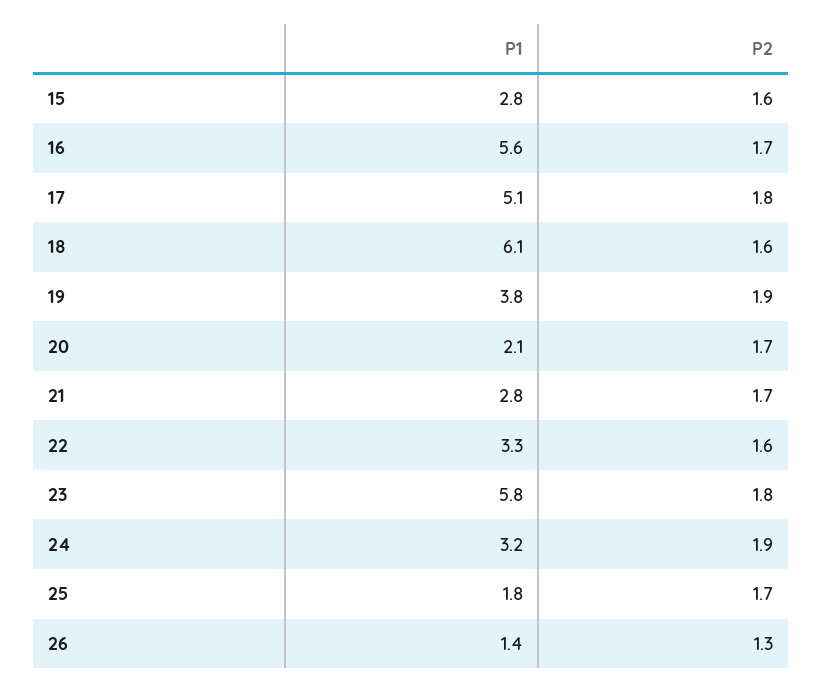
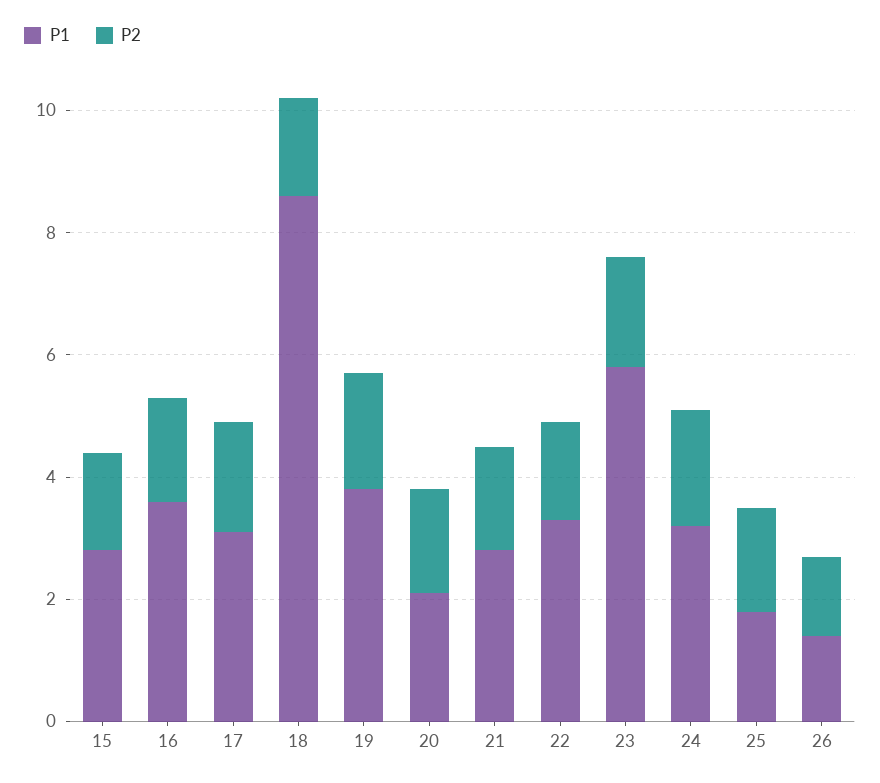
  {
    "P1": {
      "15": 2.8,
-     "16": 5.6,
+     "16": 3.5,
-     "17": 5.1,
+     "17": 3,
-     "18": 6.1,
+     "18": 8.5,
      "19": 3.8,
      "20": 2.1,
      "21": 2.8,
      "22": 3.3,
      "23": 5.8,
      "24": 3.2,
      "25": 1.8,
      "26": 1.4
    },
    "P2": {
      "15": 1.6,
      "16": 1.7,
      "17": 1.8,
      "18": 1.6,
      "19": 1.9,
      "20": 1.7,
      "21": 1.7,
      "22": 1.6,
      "23": 1.8,
      "24": 1.9,
      "25": 1.7,
      "26": 1.3
    }
  }

